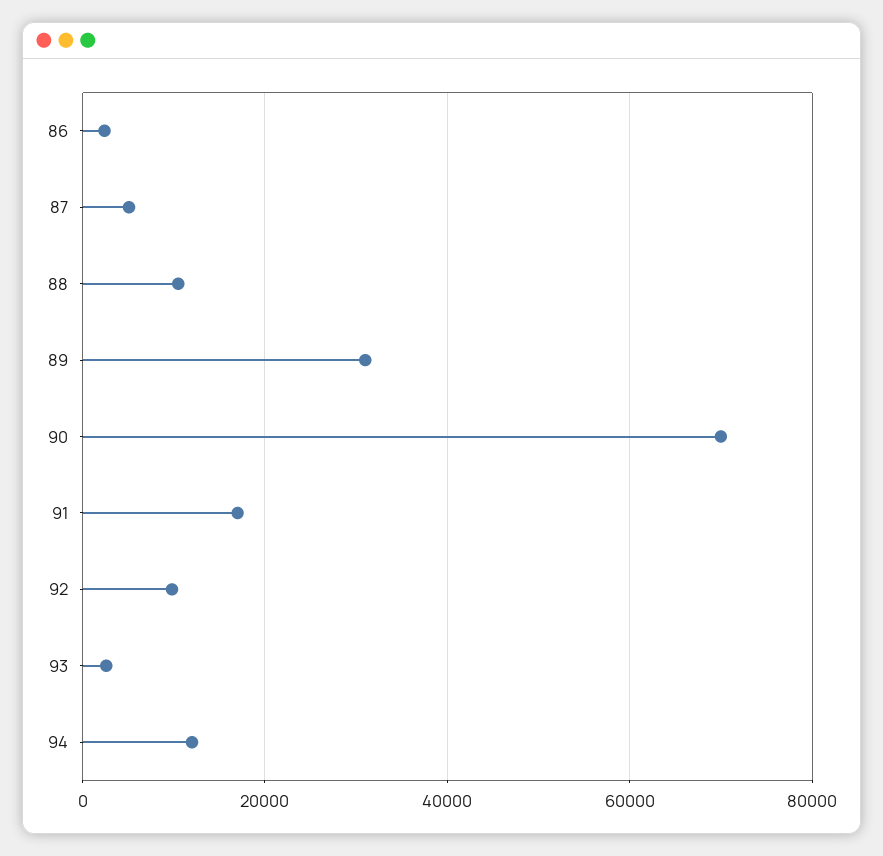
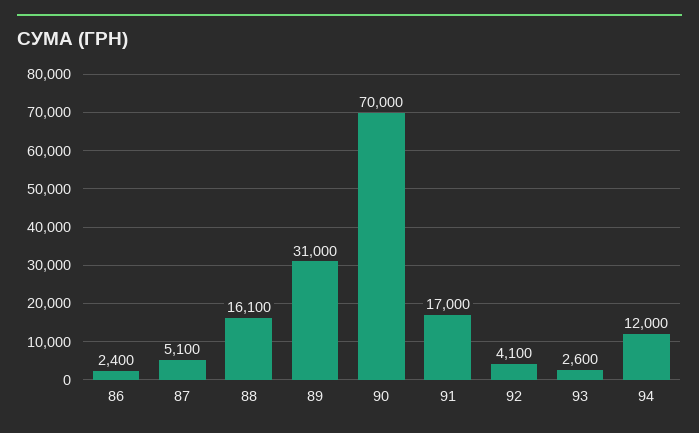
  {
    "86": 2400,
    "87": 5100,
-   "88": 10000,
+   "88": 16100,
    "89": 31000,
    "90": 70000,
    "91": 17000,
-   "92": 10000,
+   "92": 4100,
    "93": 2600,
    "94": 12000
  }

